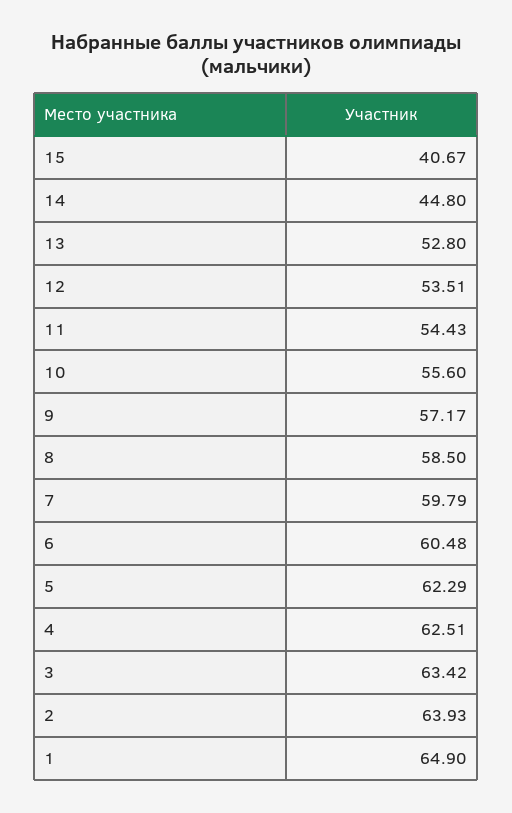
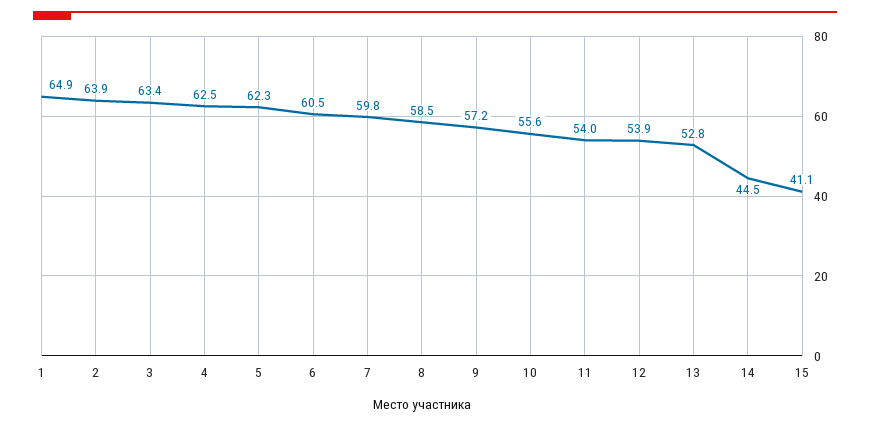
  {
-   "15": 40.67,
+   "15": 41.1,
-   "14": 44.8,
+   "14": 44.5,
    "13": 52.8,
-   "12": 53.51,
+   "12": 53.9,
-   "11": 54.43,
+   "11": 54,
    "10": 55.6,
    "9": 57.17,
    "8": 58.5,
    "7": 59.79,
    "6": 60.48,
    "5": 62.29,
    "4": 62.51,
    "3": 63.42,
    "2": 63.93,
    "1": 64.9
  }

